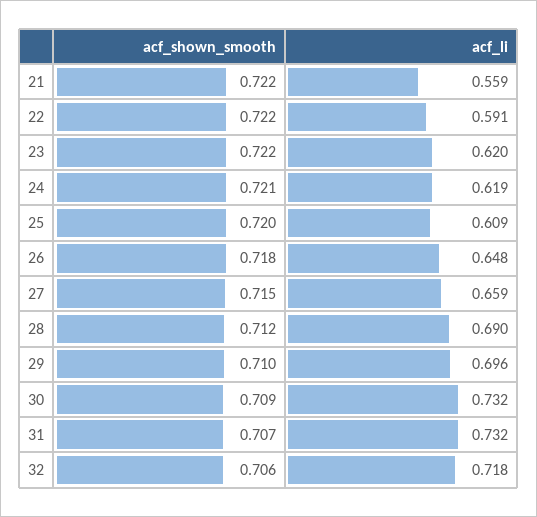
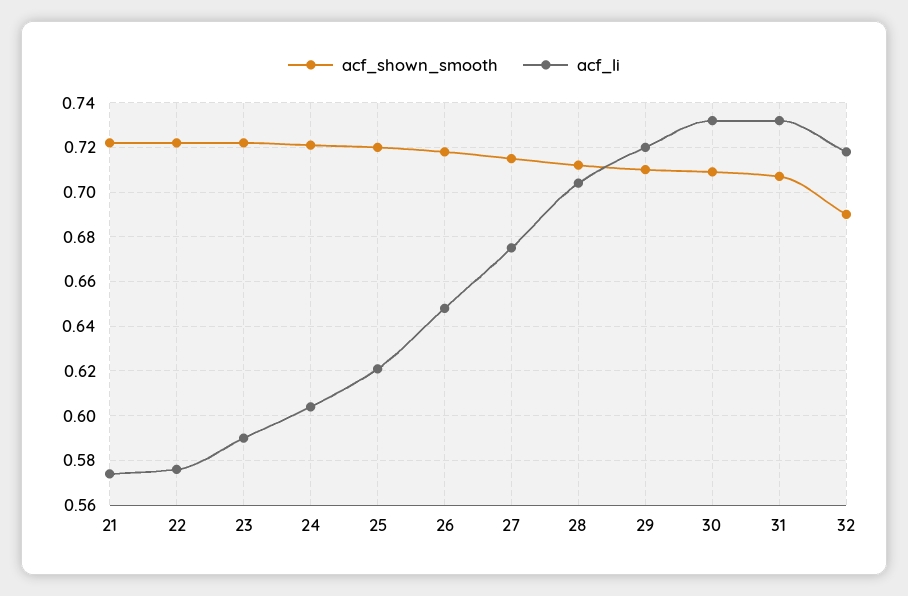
  {
    "acf_shown_smooth": {
      "21": 0.722,
      "22": 0.722,
      "23": 0.722,
      "24": 0.721,
      "25": 0.72,
      "26": 0.718,
      "27": 0.715,
      "28": 0.712,
      "29": 0.71,
      "30": 0.709,
      "31": 0.707,
-     "32": 0.706
+     "32": 0.69
    },
    "acf_li": {
-     "21": 0.559,
+     "21": 0.575,
-     "22": 0.591,
+     "22": 0.575,
-     "23": 0.62,
+     "23": 0.59,
-     "24": 0.619,
+     "24": 0.605,
-     "25": 0.609,
+     "25": 0.62,
      "26": 0.648,
-     "27": 0.659,
+     "27": 0.675,
-     "28": 0.69,
+     "28": 0.705,
-     "29": 0.696,
+     "29": 0.72,
      "30": 0.732,
      "31": 0.732,
      "32": 0.718
    }
  }

